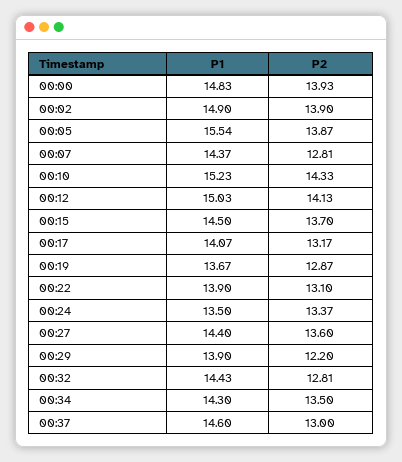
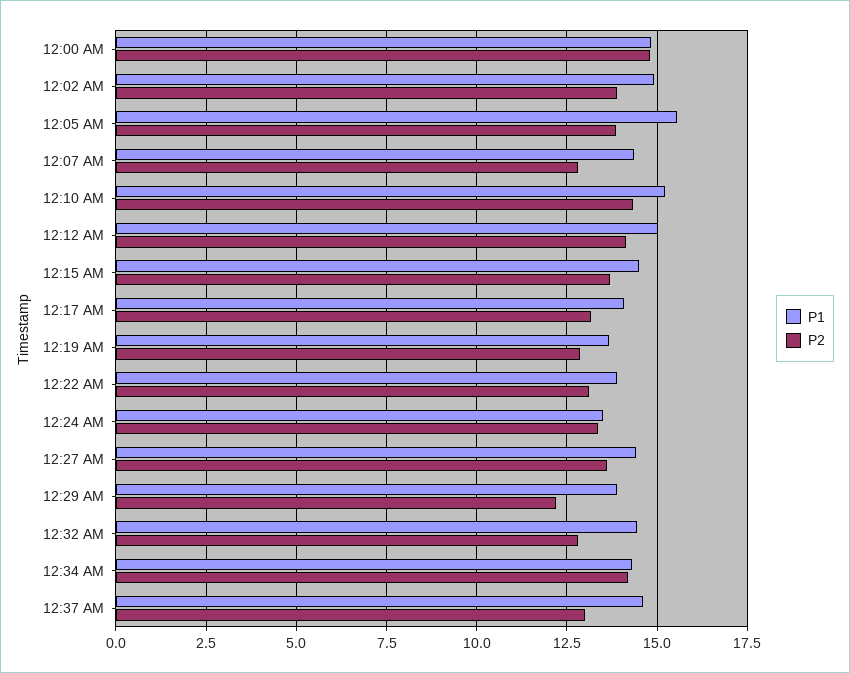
  {
    "P1": {
      "00:00": 14.83,
      "00:02": 14.9,
      "00:05": 15.54,
      "00:07": 14.37,
      "00:10": 15.23,
      "00:12": 15.03,
      "00:15": 14.5,
      "00:17": 14.07,
      "00:19": 13.67,
      "00:22": 13.9,
      "00:24": 13.5,
      "00:27": 14.4,
      "00:29": 13.9,
      "00:32": 14.43,
      "00:34": 14.3,
      "00:37": 14.6
    },
    "P2": {
-     "00:00": 13.93,
+     "00:00": 14.75,
      "00:02": 13.9,
      "00:05": 13.87,
      "00:07": 12.81,
      "00:10": 14.33,
      "00:12": 14.13,
      "00:15": 13.7,
      "00:17": 13.17,
      "00:19": 12.87,
      "00:22": 13.1,
      "00:24": 13.37,
      "00:27": 13.6,
      "00:29": 12.2,
      "00:32": 12.81,
-     "00:34": 13.5,
+     "00:34": 14.25,
      "00:37": 13
    }
  }

